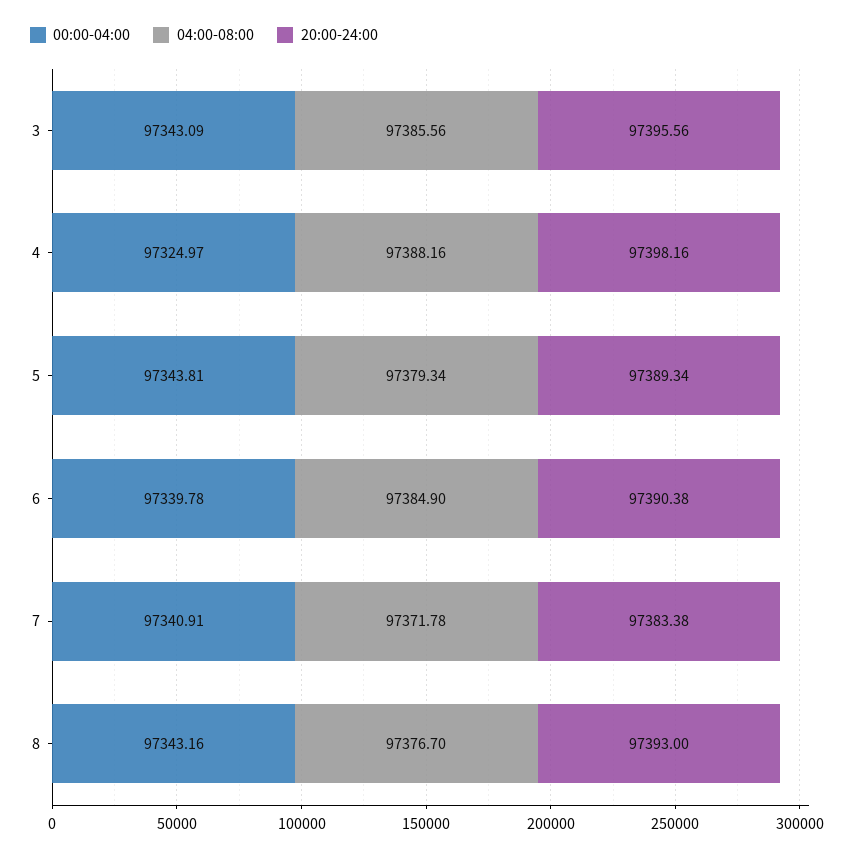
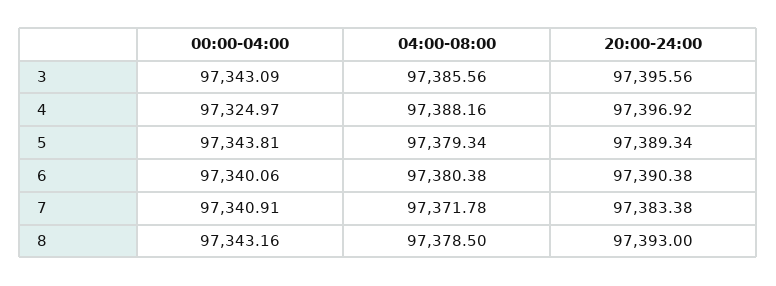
  {
    "00:00-04:00": {
      "3": 97343.09,
      "4": 97324.97,
      "5": 97343.81,
-     "6": 97339.78,
+     "6": 97340.06,
      "7": 97340.91,
      "8": 97343.16
    },
    "04:00-08:00": {
      "3": 97385.56,
      "4": 97388.16,
      "5": 97379.34,
-     "6": 97384.9,
+     "6": 97380.38,
      "7": 97371.78,
-     "8": 97376.7
+     "8": 97378.5
    },
    "20:00-24:00": {
      "3": 97395.56,
-     "4": 97398.16,
+     "4": 97396.92,
      "5": 97389.34,
      "6": 97390.38,
      "7": 97383.38,
      "8": 97393
    }
  }

